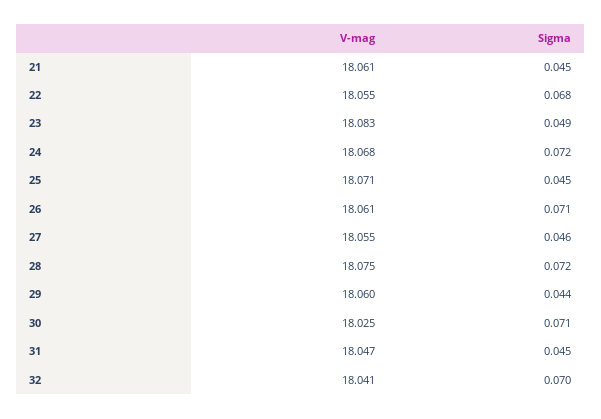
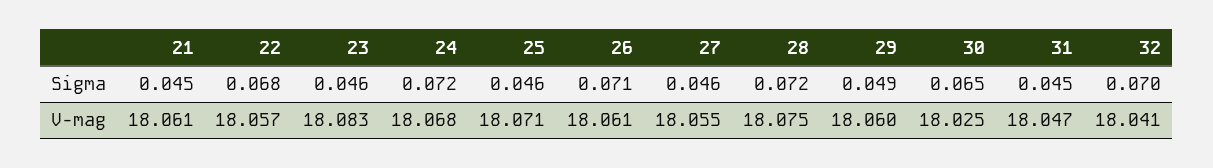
  {
    "V-mag": {
      "21": 18.061,
-     "22": 18.055,
+     "22": 18.057,
      "23": 18.083,
      "24": 18.068,
      "25": 18.071,
      "26": 18.061,
      "27": 18.055,
      "28": 18.075,
      "29": 18.06,
      "30": 18.025,
      "31": 18.047,
      "32": 18.041
    },
    "Sigma": {
      "21": 0.045,
      "22": 0.068,
-     "23": 0.049,
+     "23": 0.046,
      "24": 0.072,
-     "25": 0.045,
+     "25": 0.046,
      "26": 0.071,
      "27": 0.046,
      "28": 0.072,
-     "29": 0.044,
+     "29": 0.049,
-     "30": 0.071,
+     "30": 0.065,
      "31": 0.045,
      "32": 0.07
    }
  }

